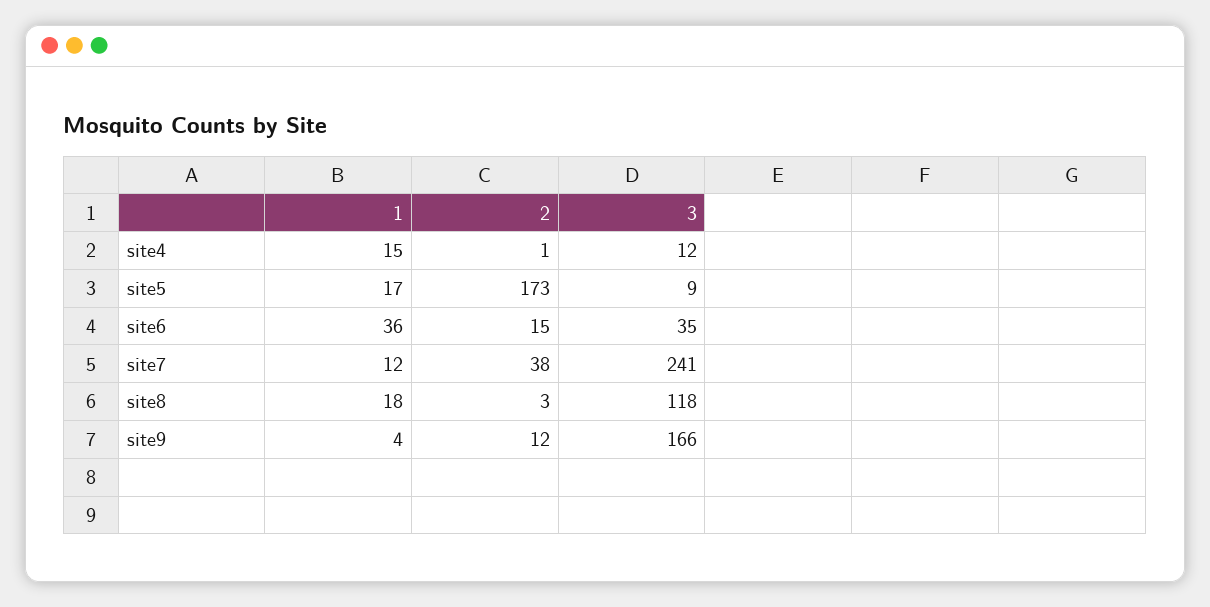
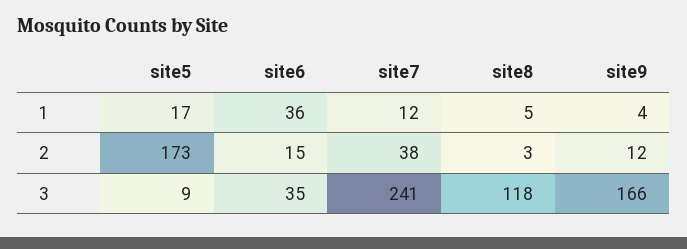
  {
    "1": {
-     "site4": 15,
      "site5": 17,
      "site6": 36,
      "site7": 12,
-     "site8": 18,
+     "site8": 5,
      "site9": 4
    },
    "2": {
-     "site4": 1,
      "site5": 173,
      "site6": 15,
      "site7": 38,
      "site8": 3,
      "site9": 12
    },
    "3": {
-     "site4": 12,
      "site5": 9,
      "site6": 35,
      "site7": 241,
      "site8": 118,
      "site9": 166
    }
  }

